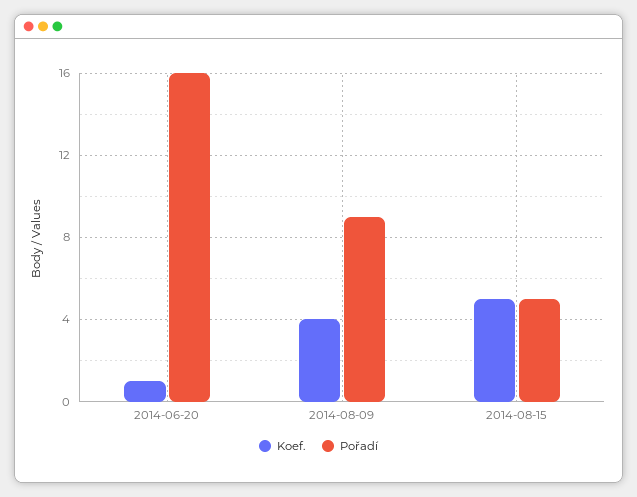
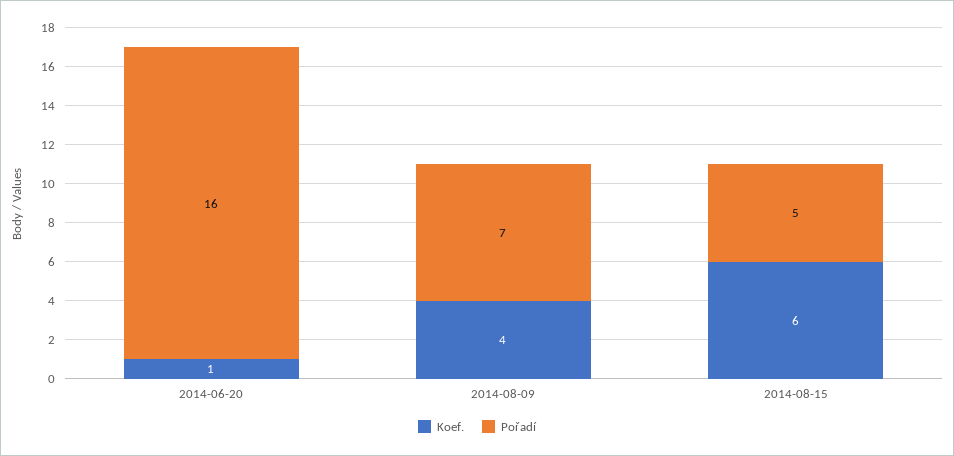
  {
    "Koef.": {
      "2014-06-20": 1,
      "2014-08-09": 4,
-     "2014-08-15": 5
+     "2014-08-15": 6
    },
    "Pořadí": {
      "2014-06-20": 16,
-     "2014-08-09": 9,
+     "2014-08-09": 7,
      "2014-08-15": 5
    }
  }

